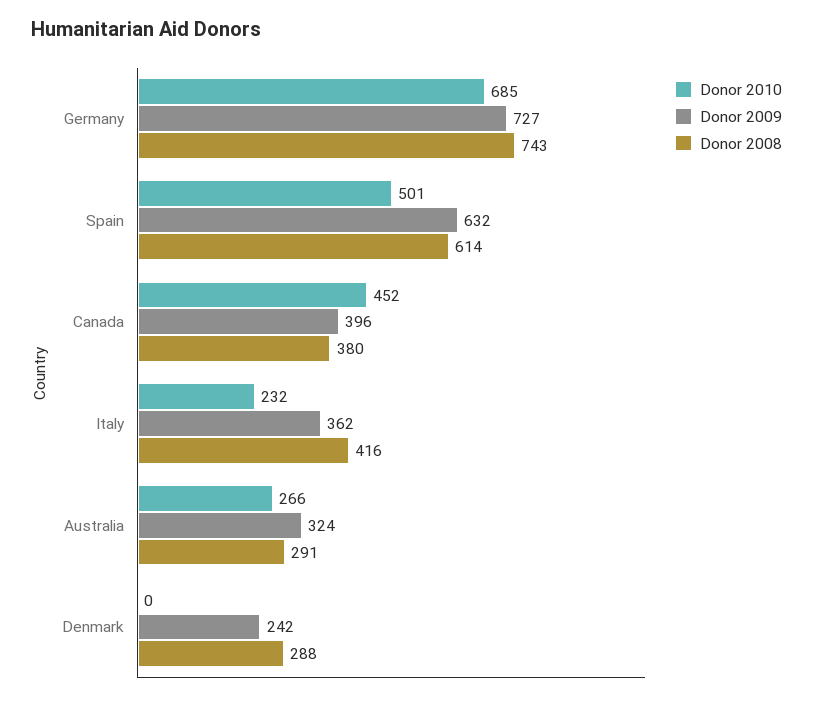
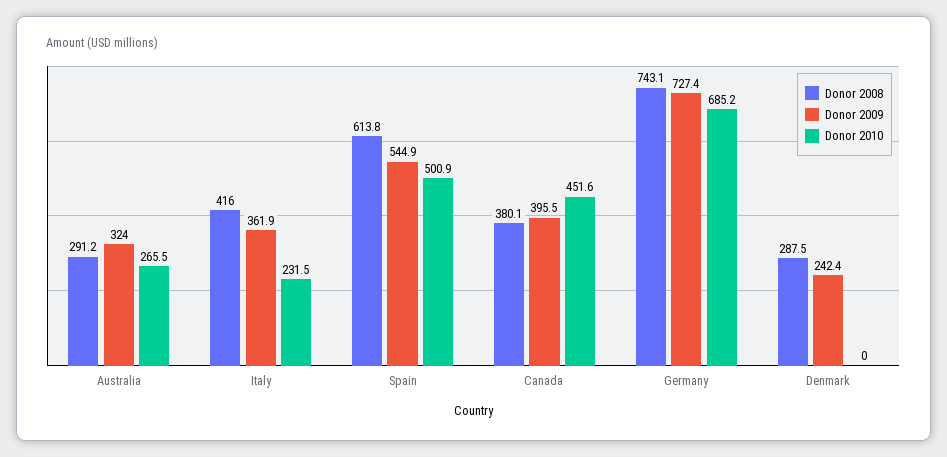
  {
    "Donor 2010": {
      "Germany": 685.2,
      "Spain": 500.9,
      "Canada": 451.6,
      "Italy": 231.5,
      "Australia": 265.5,
      "Denmark": 0
    },
    "Donor 2009": {
      "Germany": 727.4,
-     "Spain": 632,
+     "Spain": 544.9,
      "Canada": 395.5,
      "Italy": 361.9,
      "Australia": 324,
      "Denmark": 242.4
    },
    "Donor 2008": {
      "Germany": 743.1,
      "Spain": 613.8,
      "Canada": 380.1,
      "Italy": 416,
      "Australia": 291.2,
      "Denmark": 287.5
    }
  }

